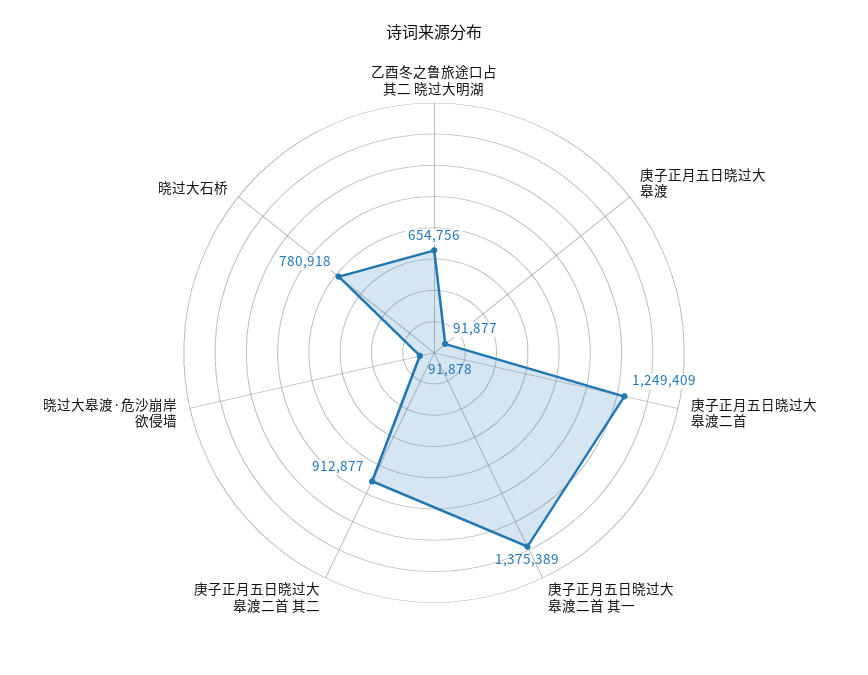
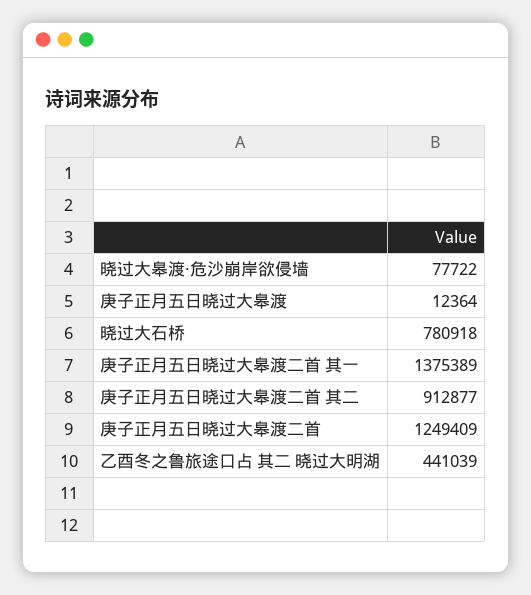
  {
-   "乙酉冬之鲁旅途口占 其二 晓过大明湖": 654756,
+   "乙酉冬之鲁旅途口占 其二 晓过大明湖": 441039,
-   "庚子正月五日晓过大皋渡": 91877,
+   "庚子正月五日晓过大皋渡": 12364,
    "庚子正月五日晓过大皋渡二首": 1249409,
    "庚子正月五日晓过大皋渡二首 其一": 1375389,
    "庚子正月五日晓过大皋渡二首 其二": 912877,
-   "晓过大皋渡·危沙崩岸欲侵墙": 91878,
+   "晓过大皋渡·危沙崩岸欲侵墙": 77722,
    "晓过大石桥": 780918
  }

